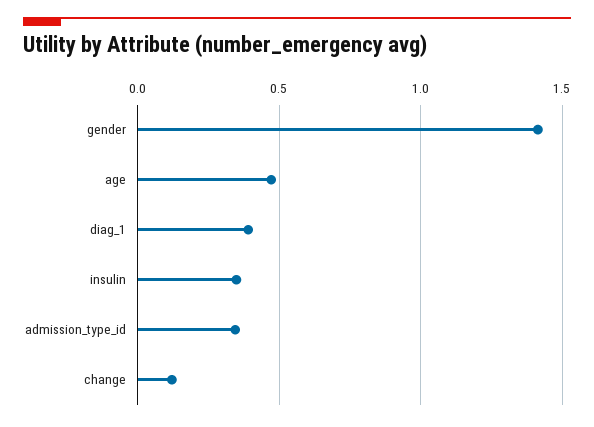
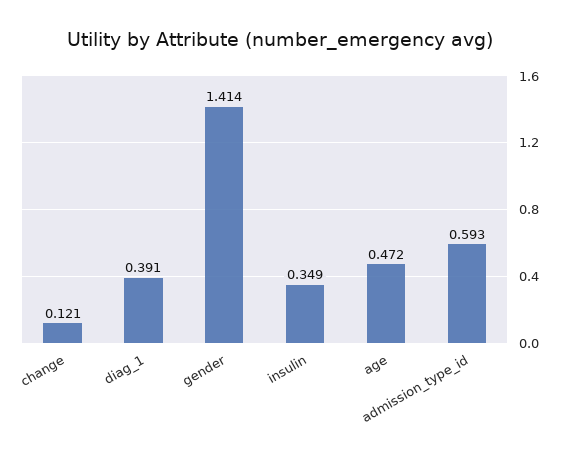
  {
    "gender": 1.414,
    "age": 0.472,
    "diag_1": 0.391,
    "insulin": 0.349,
-   "admission_type_id": 0.35,
+   "admission_type_id": 0.593,
    "change": 0.121
  }

